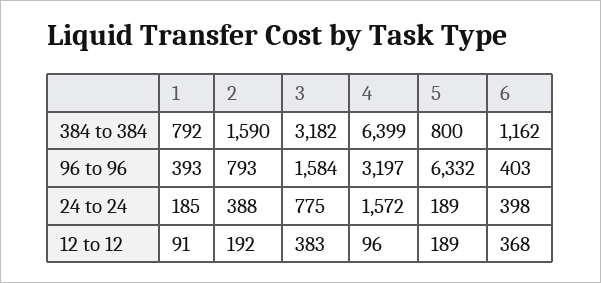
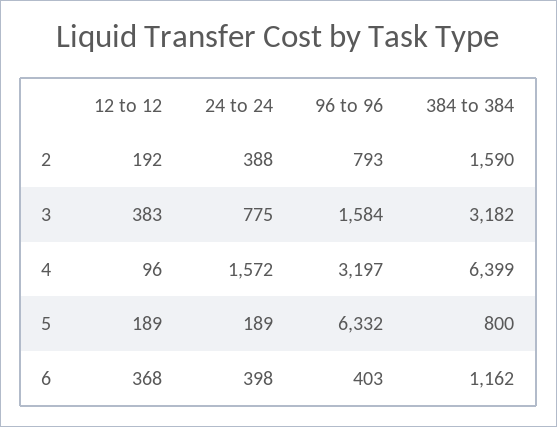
  {
-   "1": {
-     "384 to 384": 792,
-     "96 to 96": 393,
-     "24 to 24": 185,
-     "12 to 12": 91
-   },
    "2": {
      "384 to 384": 1590,
      "96 to 96": 793,
      "24 to 24": 388,
      "12 to 12": 192
    },
    "3": {
      "384 to 384": 3182,
      "96 to 96": 1584,
      "24 to 24": 775,
      "12 to 12": 383
    },
    "4": {
      "384 to 384": 6399,
      "96 to 96": 3197,
      "24 to 24": 1572,
      "12 to 12": 96
    },
    "5": {
      "384 to 384": 800,
      "96 to 96": 6332,
      "24 to 24": 189,
      "12 to 12": 189
    },
    "6": {
      "384 to 384": 1162,
      "96 to 96": 403,
      "24 to 24": 398,
      "12 to 12": 368
    }
  }

